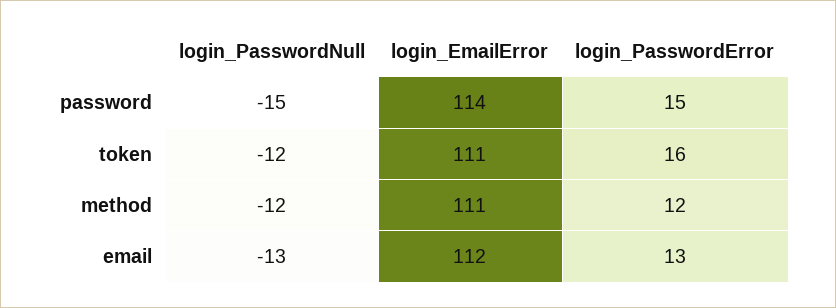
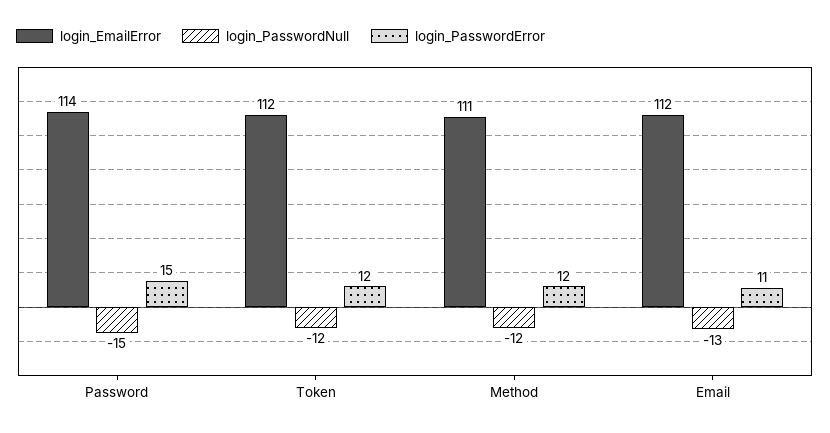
  {
    "login_PasswordNull": {
      "password": -15,
      "token": -12,
      "method": -12,
      "email": -13
    },
    "login_EmailError": {
      "password": 114,
-     "token": 111,
+     "token": 112,
      "method": 111,
      "email": 112
    },
    "login_PasswordError": {
      "password": 15,
-     "token": 16,
+     "token": 12,
      "method": 12,
-     "email": 13
+     "email": 11
    }
  }

